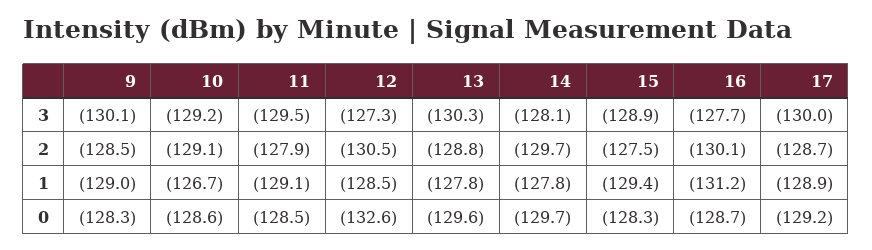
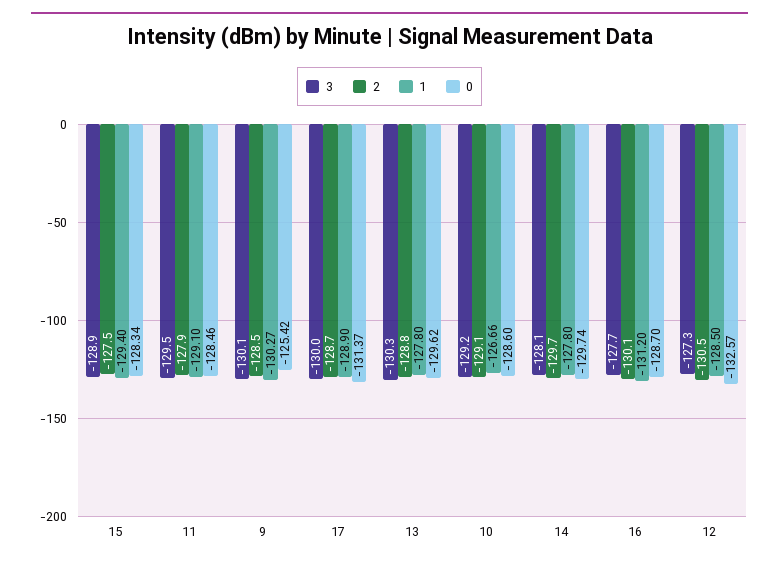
  {
    "3": {
      "9": -130.1,
      "10": -129.2,
      "11": -129.5,
      "12": -127.3,
      "13": -130.3,
      "14": -128.1,
      "15": -128.9,
      "16": -127.7,
      "17": -130
    },
    "2": {
      "9": -128.5,
      "10": -129.1,
      "11": -127.9,
      "12": -130.5,
      "13": -128.8,
      "14": -129.7,
      "15": -127.5,
      "16": -130.1,
      "17": -128.7
    },
    "1": {
-     "9": -129,
+     "9": -130.27,
      "10": -126.66,
      "11": -129.1,
      "12": -128.5,
      "13": -127.8,
      "14": -127.8,
      "15": -129.4,
      "16": -131.2,
      "17": -128.9
    },
    "0": {
-     "9": -128.3,
+     "9": -125.42,
      "10": -128.6,
      "11": -128.46,
      "12": -132.57,
      "13": -129.62,
      "14": -129.74,
      "15": -128.34,
      "16": -128.7,
-     "17": -129.2
+     "17": -131.37
    }
  }

